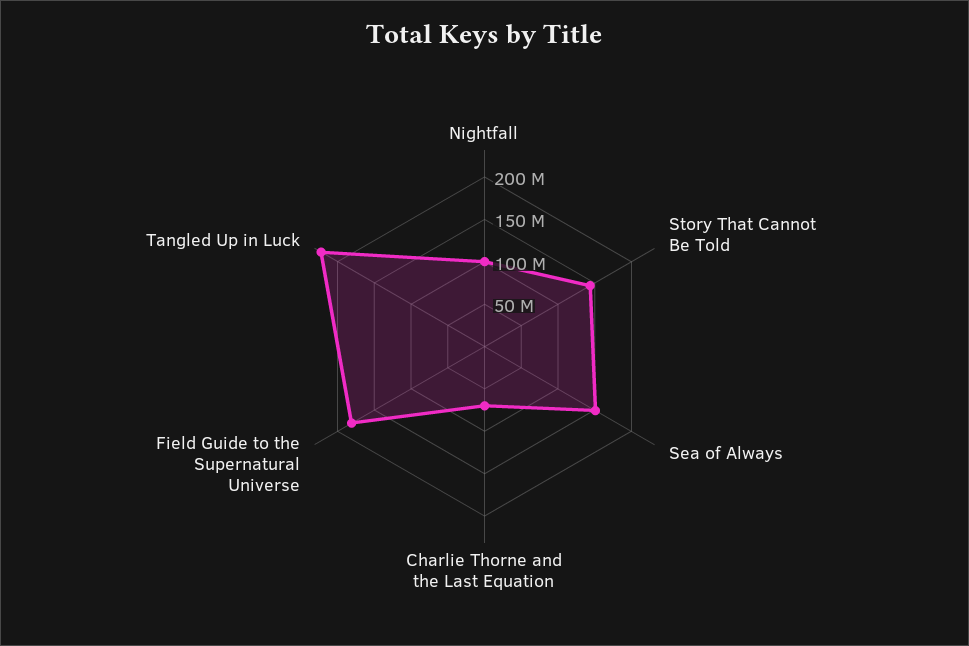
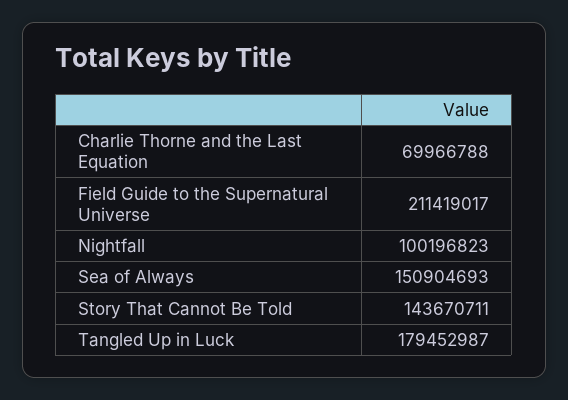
  {
    "Nightfall": 100196823,
    "Story That Cannot Be Told": 143670711,
    "Sea of Always": 150904693,
    "Charlie Thorne and the Last Equation": 69966788,
-   "Field Guide to the Supernatural Universe": 180000000,
+   "Field Guide to the Supernatural Universe": 211419017,
-   "Tangled Up in Luck": 220000000
+   "Tangled Up in Luck": 179452987
  }

